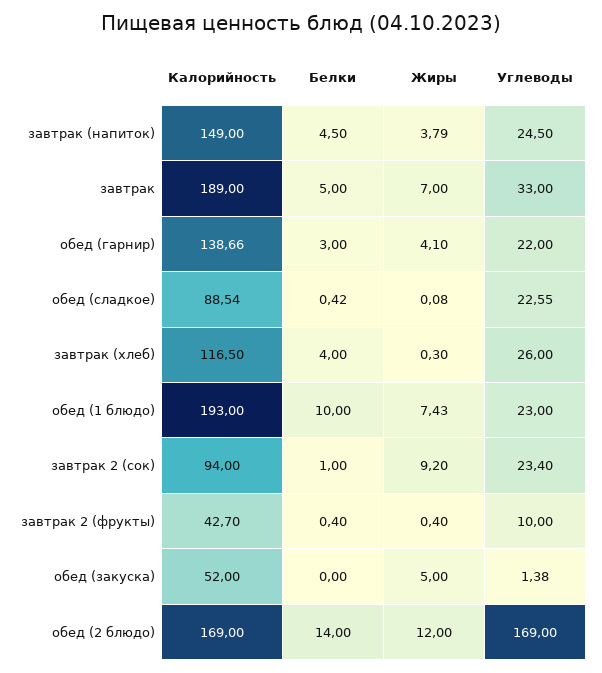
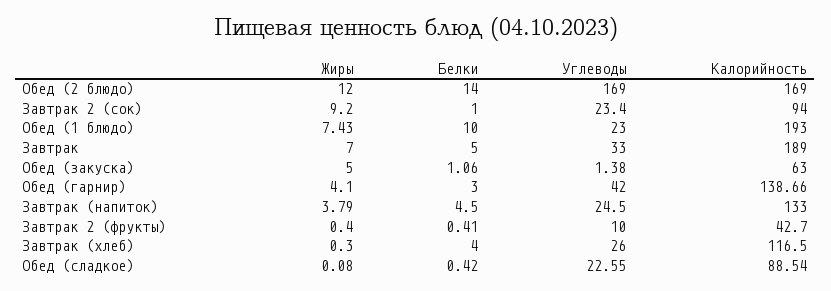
  {
    "Калорийность": {
-     "завтрак (напиток)": 149,
+     "завтрак (напиток)": 133,
      "завтрак": 189,
      "обед (гарнир)": 138.66,
      "обед (сладкое)": 88.54,
      "завтрак (хлеб)": 116.5,
      "обед (1 блюдо)": 193,
      "завтрак 2 (сок)": 94,
      "завтрак 2 (фрукты)": 42.7,
-     "обед (закуска)": 52,
+     "обед (закуска)": 63,
      "обед (2 блюдо)": 169
    },
    "Белки": {
      "завтрак (напиток)": 4.5,
      "завтрак": 5,
      "обед (гарнир)": 3,
      "обед (сладкое)": 0.42,
      "завтрак (хлеб)": 4,
      "обед (1 блюдо)": 10,
      "завтрак 2 (сок)": 1,
-     "завтрак 2 (фрукты)": 0.4,
+     "завтрак 2 (фрукты)": 0.41,
-     "обед (закуска)": 0,
+     "обед (закуска)": 1.06,
      "обед (2 блюдо)": 14
    },
    "Жиры": {
      "завтрак (напиток)": 3.79,
      "завтрак": 7,
      "обед (гарнир)": 4.1,
      "обед (сладкое)": 0.08,
      "завтрак (хлеб)": 0.3,
      "обед (1 блюдо)": 7.43,
      "завтрак 2 (сок)": 9.2,
      "завтрак 2 (фрукты)": 0.4,
      "обед (закуска)": 5,
      "обед (2 блюдо)": 12
    },
    "Углеводы": {
      "завтрак (напиток)": 24.5,
      "завтрак": 33,
-     "обед (гарнир)": 22,
+     "обед (гарнир)": 42,
      "обед (сладкое)": 22.55,
      "завтрак (хлеб)": 26,
      "обед (1 блюдо)": 23,
      "завтрак 2 (сок)": 23.4,
      "завтрак 2 (фрукты)": 10,
      "обед (закуска)": 1.38,
      "обед (2 блюдо)": 169
    }
  }

